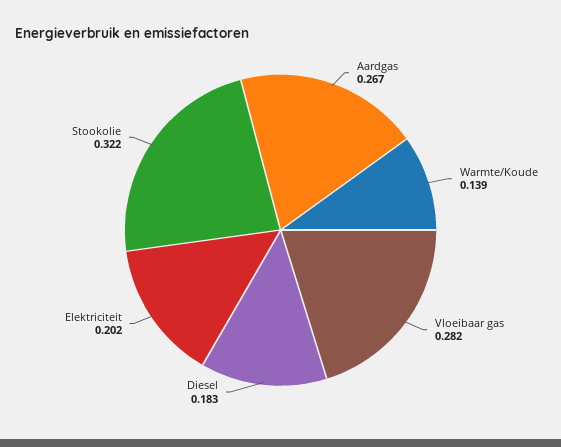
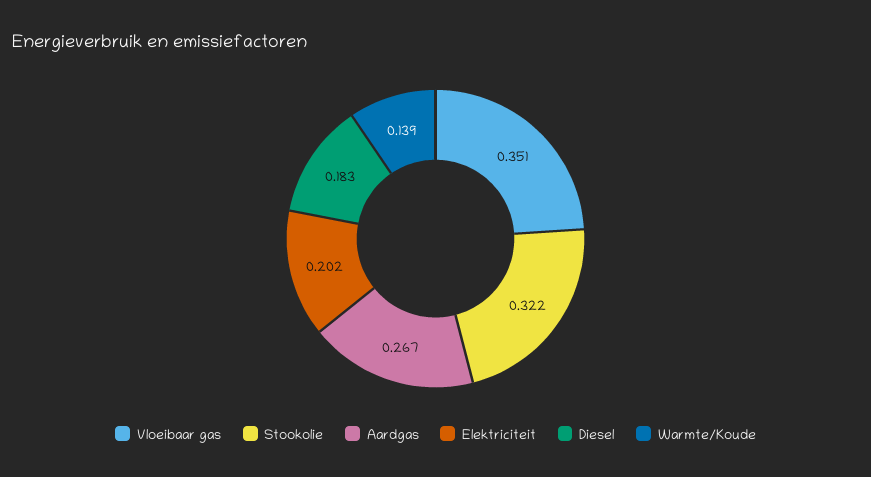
  {
    "Aardgas": 0.267,
    "Warmte/Koude": 0.139,
-   "Vloeibaar gas": 0.282,
+   "Vloeibaar gas": 0.351,
    "Diesel": 0.183,
    "Elektriciteit": 0.202,
    "Stookolie": 0.322
  }

